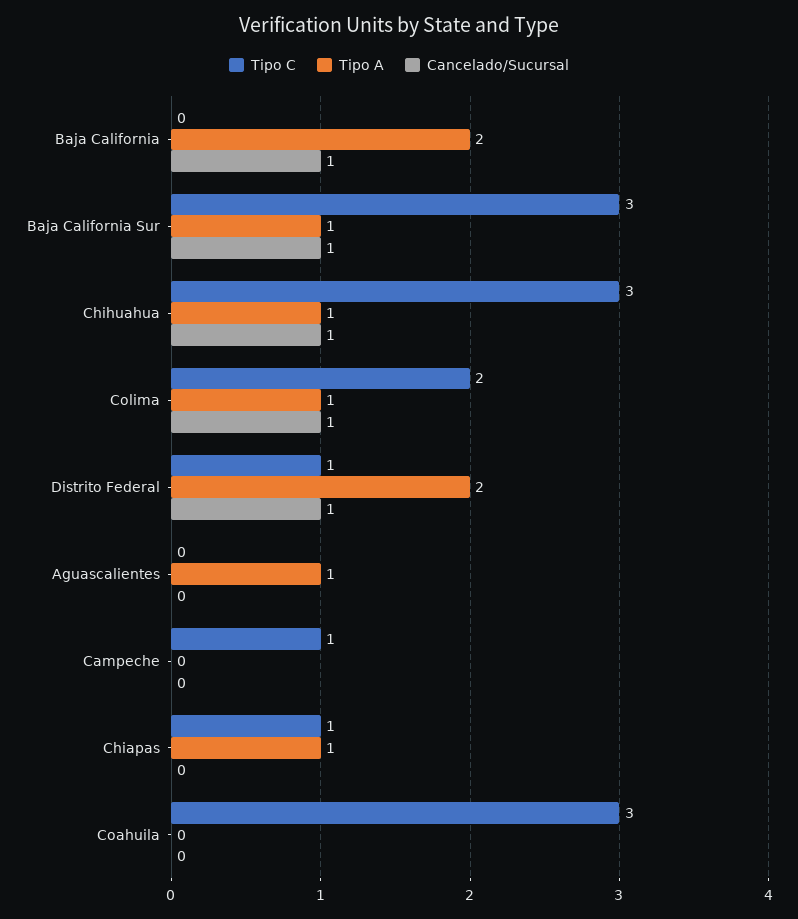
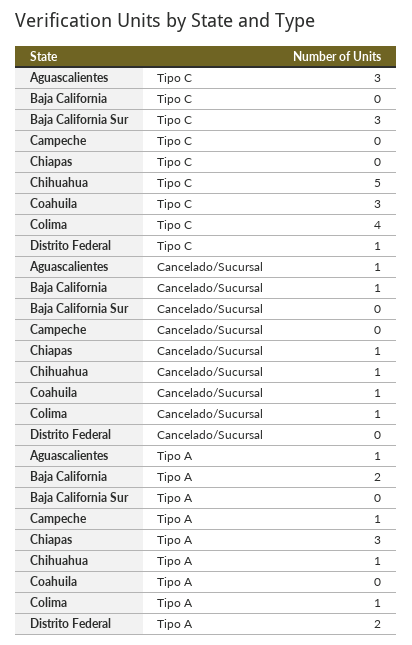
  {
    "Tipo C": {
      "Baja California": 0,
      "Baja California Sur": 3,
-     "Chihuahua": 3,
+     "Chihuahua": 5,
-     "Colima": 2,
+     "Colima": 4,
      "Distrito Federal": 1,
-     "Aguascalientes": 0,
+     "Aguascalientes": 3,
-     "Campeche": 1,
+     "Campeche": 0,
-     "Chiapas": 1,
+     "Chiapas": 0,
      "Coahuila": 3
    },
    "Tipo A": {
      "Baja California": 2,
-     "Baja California Sur": 1,
+     "Baja California Sur": 0,
      "Chihuahua": 1,
      "Colima": 1,
      "Distrito Federal": 2,
      "Aguascalientes": 1,
-     "Campeche": 0,
+     "Campeche": 1,
-     "Chiapas": 1,
+     "Chiapas": 3,
      "Coahuila": 0
    },
    "Cancelado/Sucursal": {
      "Baja California": 1,
-     "Baja California Sur": 1,
+     "Baja California Sur": 0,
      "Chihuahua": 1,
      "Colima": 1,
-     "Distrito Federal": 1,
+     "Distrito Federal": 0,
-     "Aguascalientes": 0,
+     "Aguascalientes": 1,
      "Campeche": 0,
-     "Chiapas": 0,
+     "Chiapas": 1,
-     "Coahuila": 0
+     "Coahuila": 1
    }
  }

